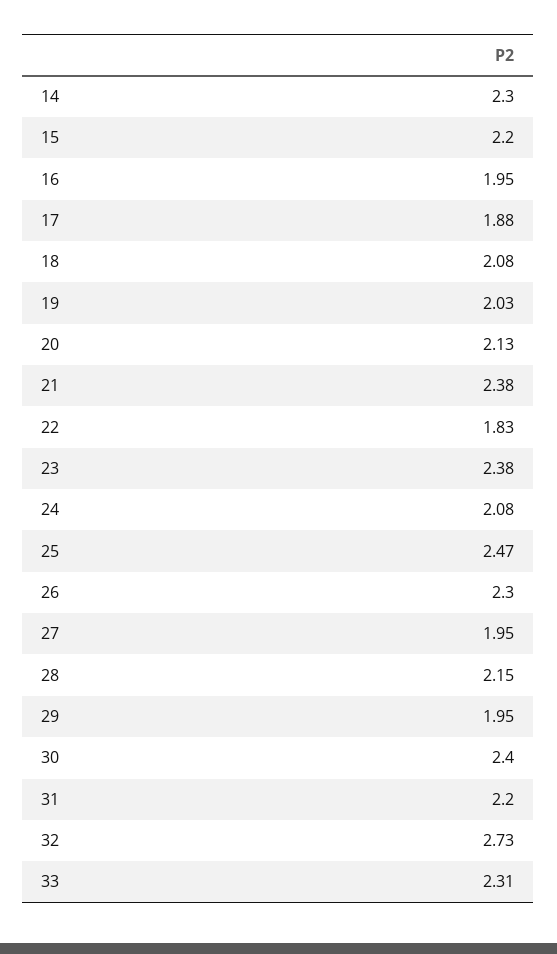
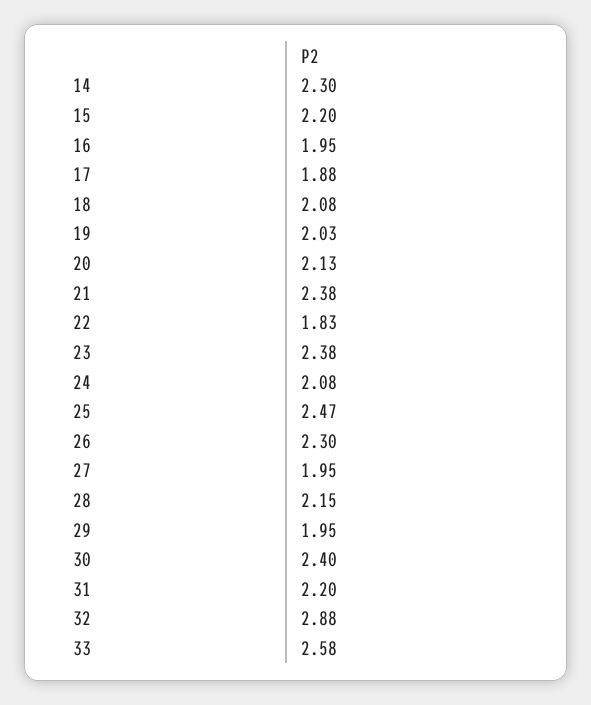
  {
    "14": 2.3,
    "15": 2.2,
    "16": 1.95,
    "17": 1.88,
    "18": 2.08,
    "19": 2.03,
    "20": 2.13,
    "21": 2.38,
    "22": 1.83,
    "23": 2.38,
    "24": 2.08,
    "25": 2.47,
    "26": 2.3,
    "27": 1.95,
    "28": 2.15,
    "29": 1.95,
    "30": 2.4,
    "31": 2.2,
-   "32": 2.73,
+   "32": 2.88,
-   "33": 2.31
+   "33": 2.58
  }

